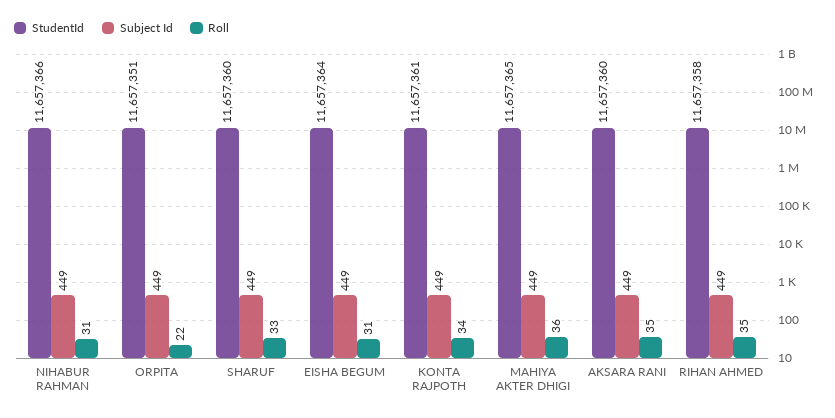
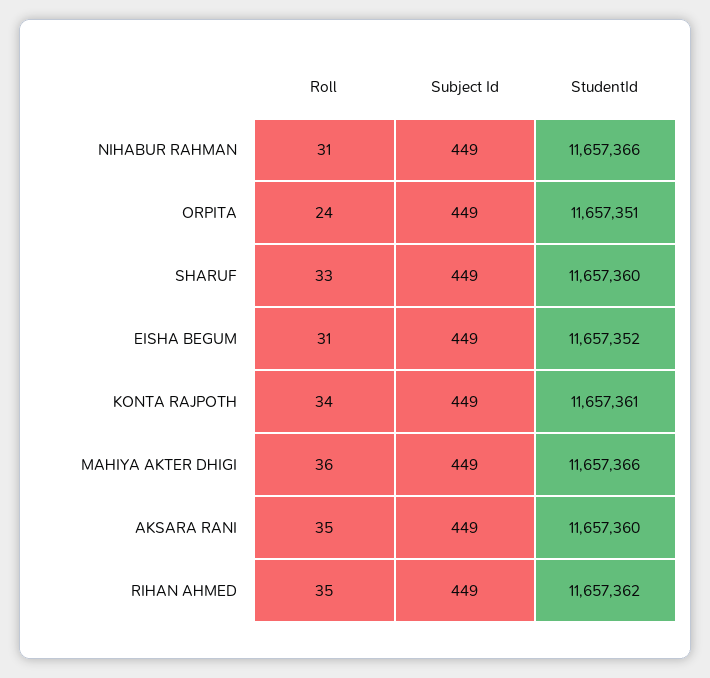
  {
    "StudentId": {
      "NIHABUR RAHMAN": 11657366,
      "ORPITA": 11657351,
      "SHARUF": 11657360,
-     "EISHA BEGUM": 11657364,
+     "EISHA BEGUM": 11657352,
      "KONTA RAJPOTH": 11657361,
-     "MAHIYA AKTER DHIGI": 11657365,
+     "MAHIYA AKTER DHIGI": 11657366,
      "AKSARA RANI": 11657360,
-     "RIHAN AHMED": 11657358
+     "RIHAN AHMED": 11657362
    },
    "Subject Id": {
      "NIHABUR RAHMAN": 449,
      "ORPITA": 449,
      "SHARUF": 449,
      "EISHA BEGUM": 449,
      "KONTA RAJPOTH": 449,
      "MAHIYA AKTER DHIGI": 449,
      "AKSARA RANI": 449,
      "RIHAN AHMED": 449
    },
    "Roll": {
      "NIHABUR RAHMAN": 31,
-     "ORPITA": 22,
+     "ORPITA": 24,
      "SHARUF": 33,
      "EISHA BEGUM": 31,
      "KONTA RAJPOTH": 34,
      "MAHIYA AKTER DHIGI": 36,
      "AKSARA RANI": 35,
      "RIHAN AHMED": 35
    }
  }

